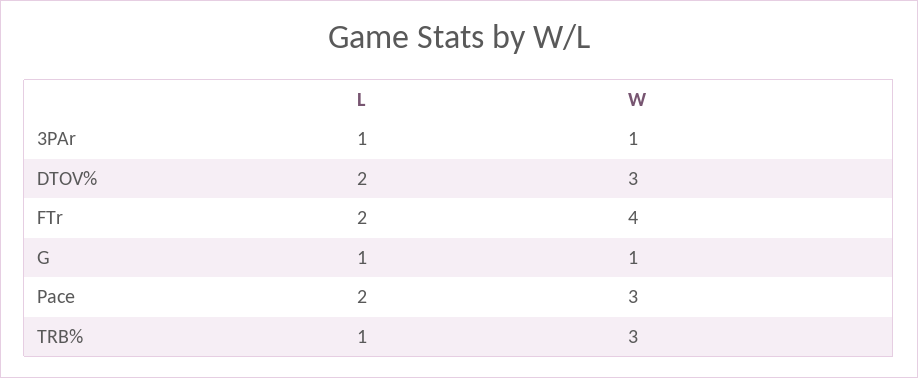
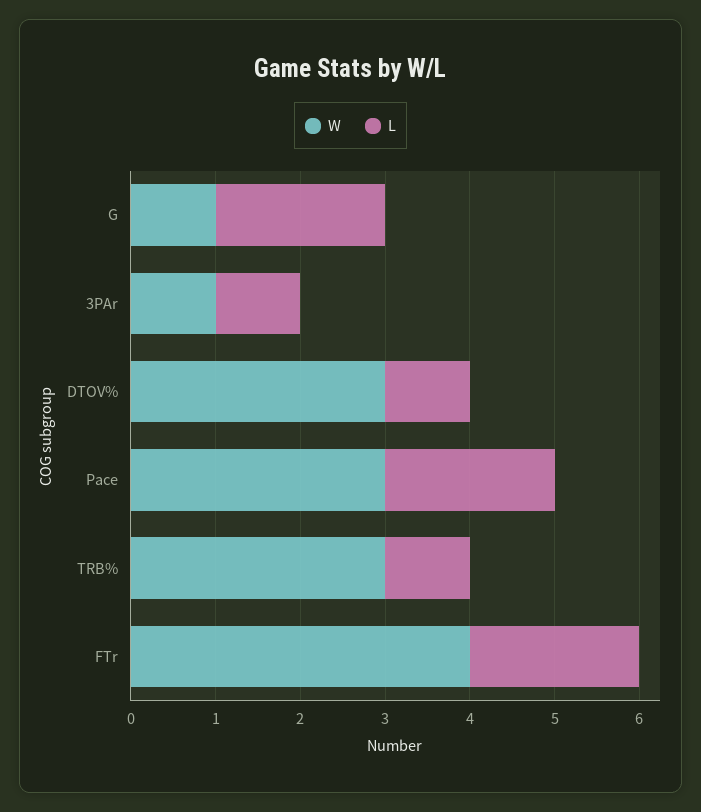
  {
    "L": {
      "3PAr": 1,
-     "DTOV%": 2,
+     "DTOV%": 1,
      "FTr": 2,
-     "G": 1,
+     "G": 2,
      "Pace": 2,
      "TRB%": 1
    },
    "W": {
      "3PAr": 1,
      "DTOV%": 3,
      "FTr": 4,
      "G": 1,
      "Pace": 3,
      "TRB%": 3
    }
  }

